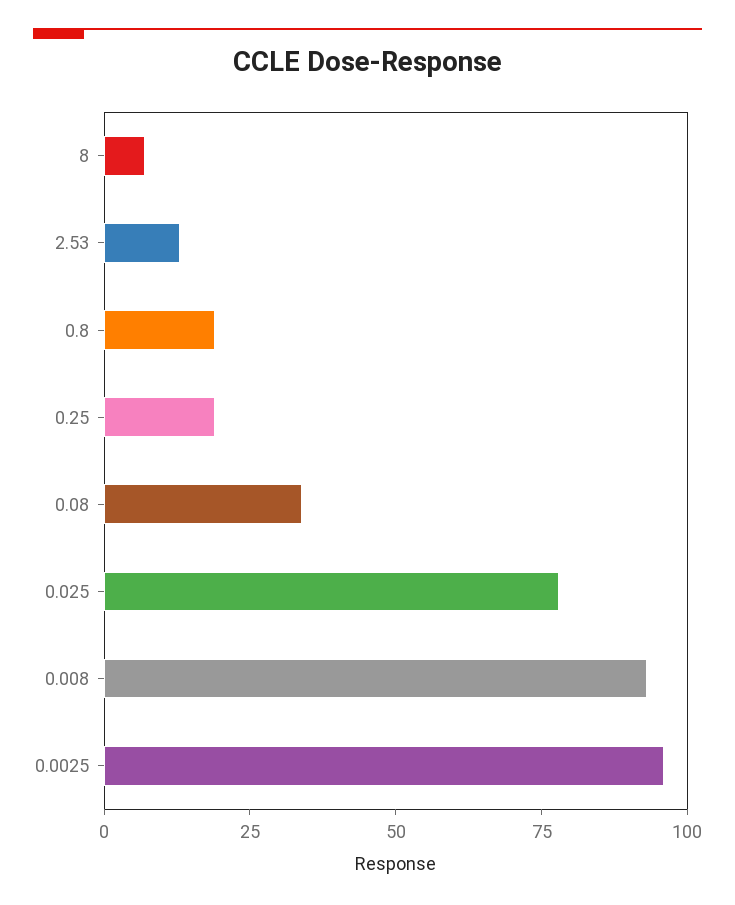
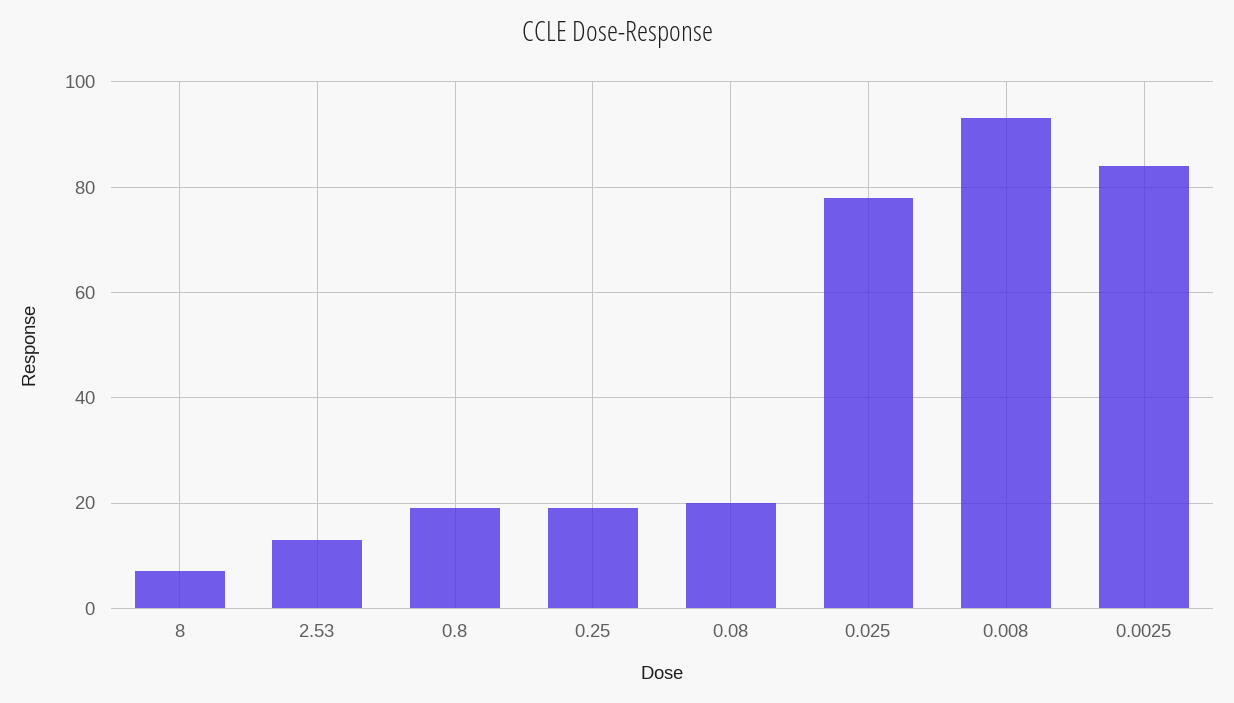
  {
    "8": 8,
    "2.53": 14,
    "0.8": 20,
    "0.25": 20,
-   "0.08": 35,
+   "0.08": 20,
    "0.025": 78,
    "0.008": 94,
-   "0.0025": 95
+   "0.0025": 84
  }

